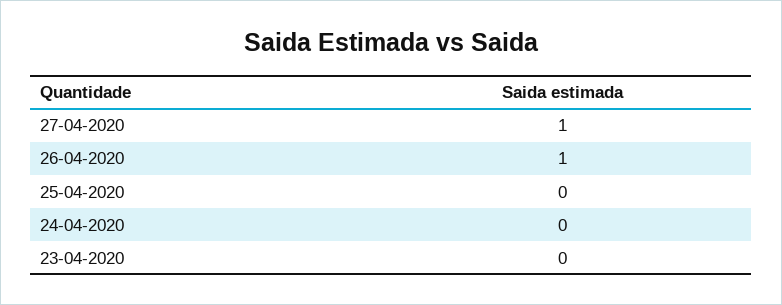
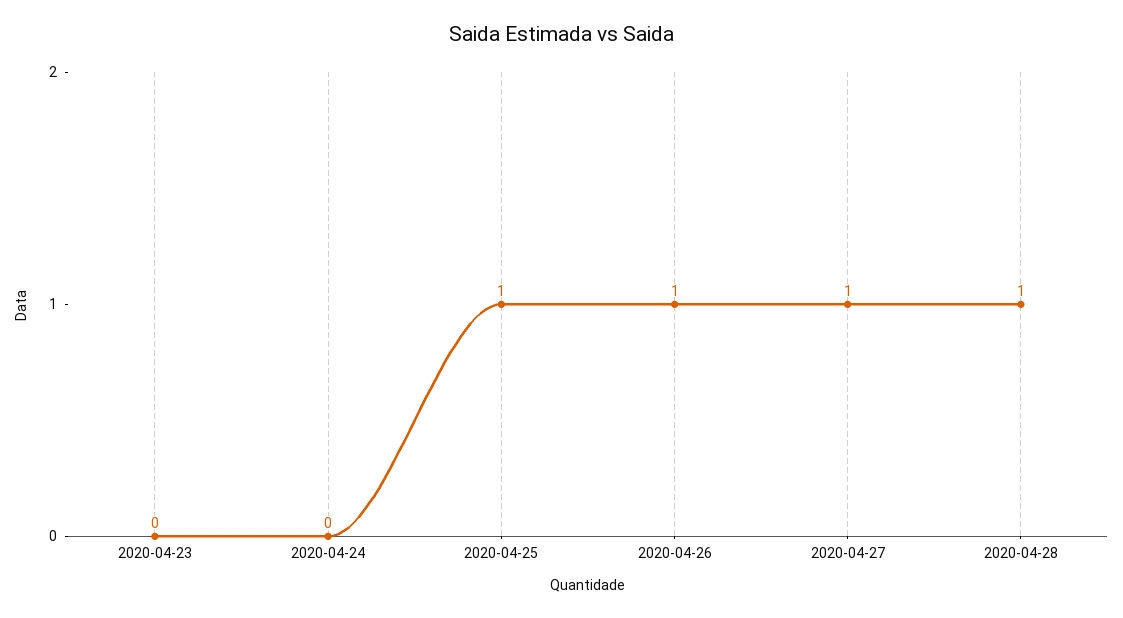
  {
    "27-04-2020": 1,
    "26-04-2020": 1,
-   "25-04-2020": 0,
+   "25-04-2020": 1,
    "24-04-2020": 0,
-   "23-04-2020": 0
+   "23-04-2020": 0,
+   "2020-04-28": 1
  }

